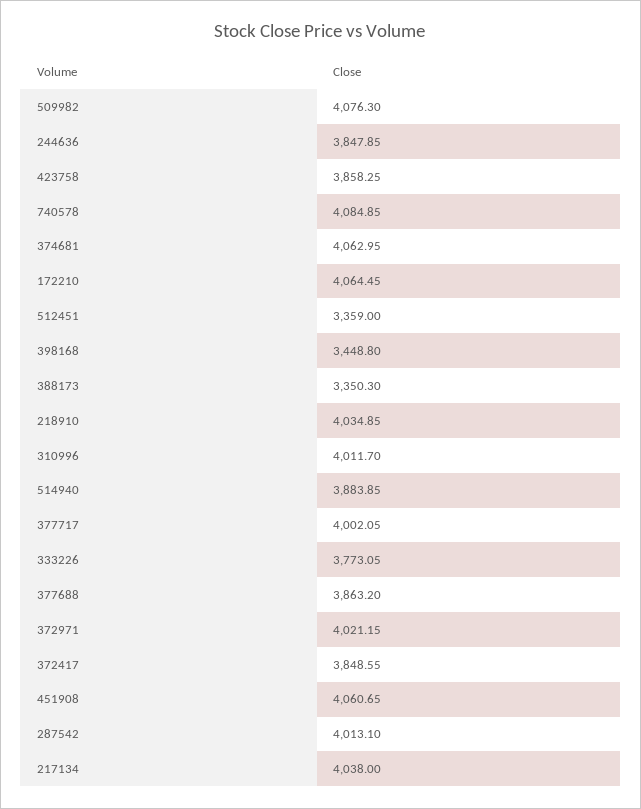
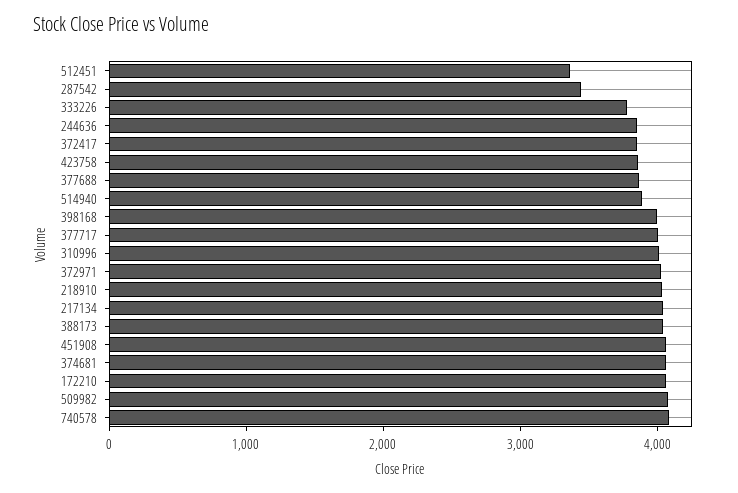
  {
    "509982": 4076.3,
    "244636": 3847.85,
    "423758": 3858.25,
    "740578": 4084.85,
    "374681": 4062.95,
    "172210": 4064.45,
    "512451": 3359,
-   "398168": 3448.8,
+   "398168": 4000,
-   "388173": 3350.3,
+   "388173": 4000,
    "218910": 4034.85,
    "310996": 4011.7,
    "514940": 3883.85,
    "377717": 4002.05,
    "333226": 3773.05,
    "377688": 3863.2,
    "372971": 4021.15,
    "372417": 3848.55,
    "451908": 4060.65,
-   "287542": 4013.1,
+   "287542": 3400,
    "217134": 4038
  }

